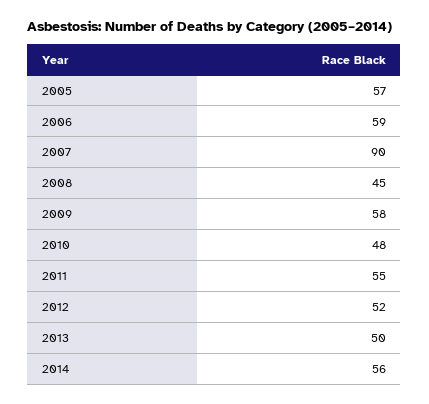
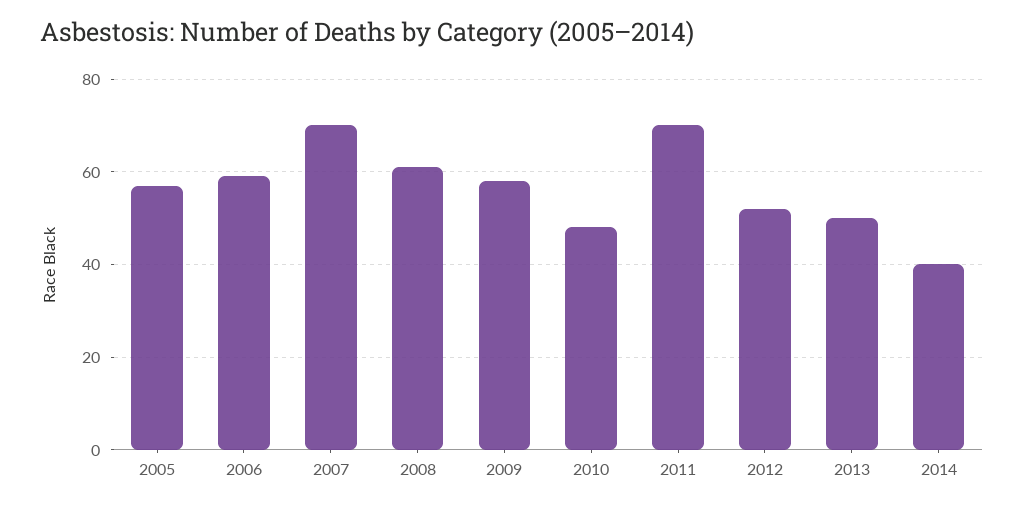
  {
    "2005": 57,
    "2006": 59,
-   "2007": 90,
+   "2007": 70,
-   "2008": 45,
+   "2008": 60,
    "2009": 58,
    "2010": 48,
-   "2011": 55,
+   "2011": 70,
    "2012": 52,
    "2013": 50,
-   "2014": 56
+   "2014": 40
  }

